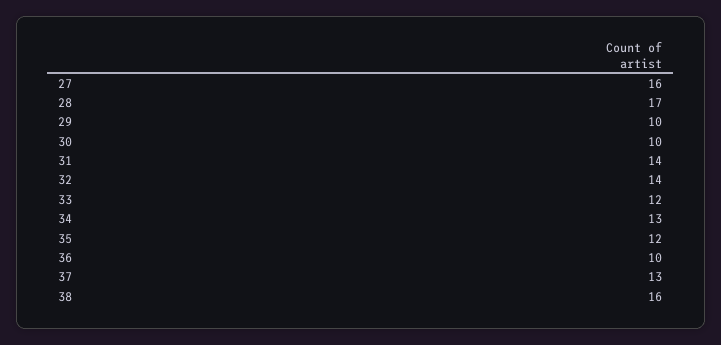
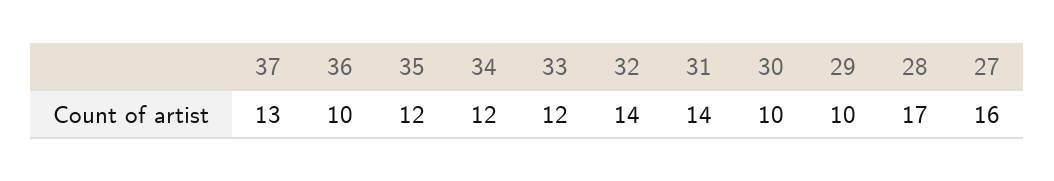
  {
    "27": 16,
    "28": 17,
    "29": 10,
    "30": 10,
    "31": 14,
    "32": 14,
    "33": 12,
-   "34": 13,
+   "34": 12,
    "35": 12,
    "36": 10,
-   "37": 13,
+   "37": 13
-   "38": 16
  }

